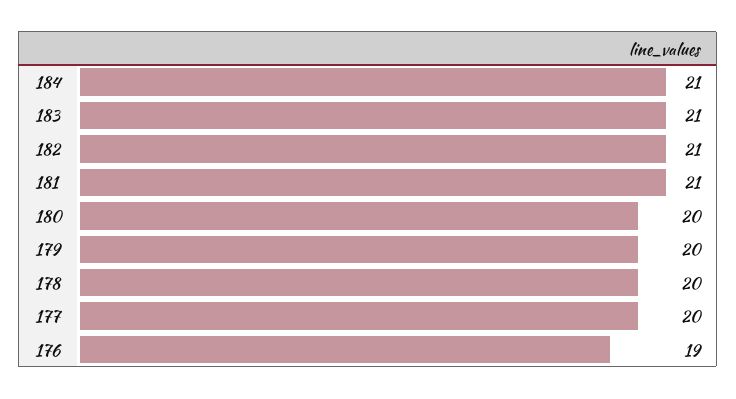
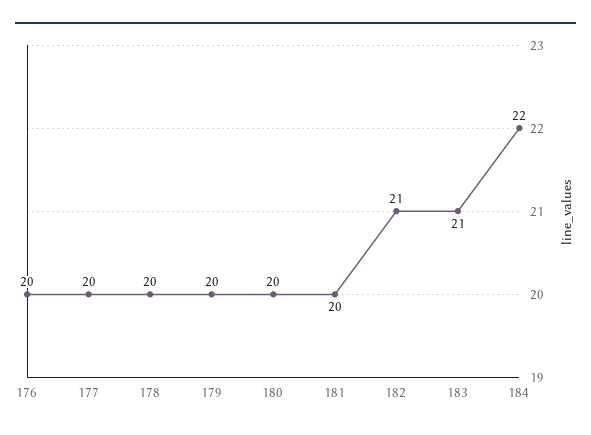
  {
-   "184": 21,
+   "184": 22,
    "183": 21,
    "182": 21,
-   "181": 21,
+   "181": 20,
    "180": 20,
    "179": 20,
    "178": 20,
    "177": 20,
-   "176": 19
+   "176": 20
  }

